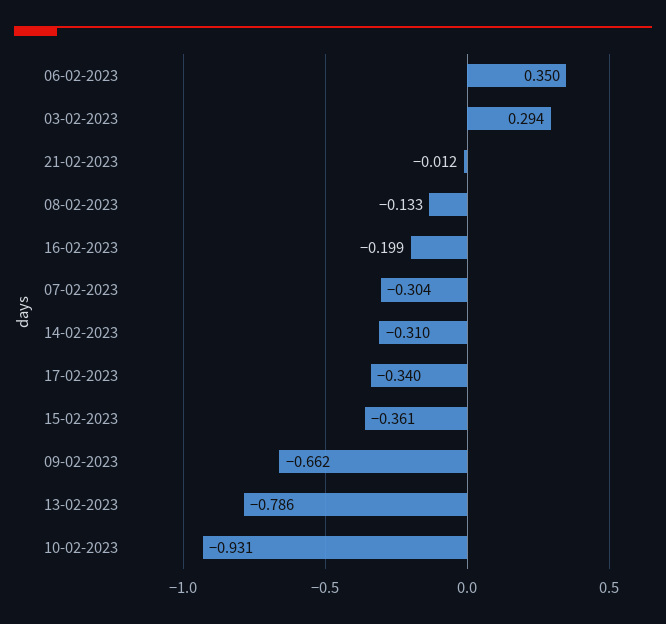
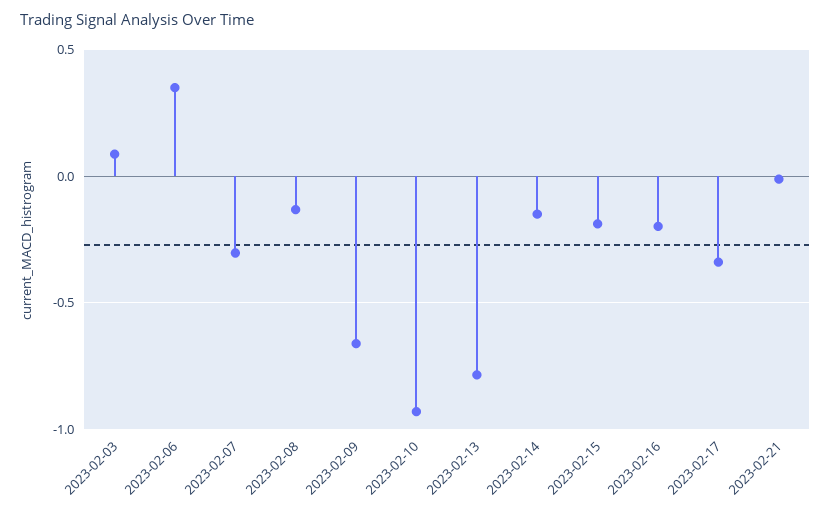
  {
    "06-02-2023": 0.35,
-   "03-02-2023": 0.294,
+   "03-02-2023": 0.1,
    "21-02-2023": -0.012,
    "08-02-2023": -0.133,
    "16-02-2023": -0.199,
    "07-02-2023": -0.304,
-   "14-02-2023": -0.31,
+   "14-02-2023": -0.15,
    "17-02-2023": -0.34,
-   "15-02-2023": -0.361,
+   "15-02-2023": -0.2,
    "09-02-2023": -0.662,
    "13-02-2023": -0.786,
    "10-02-2023": -0.931
  }

